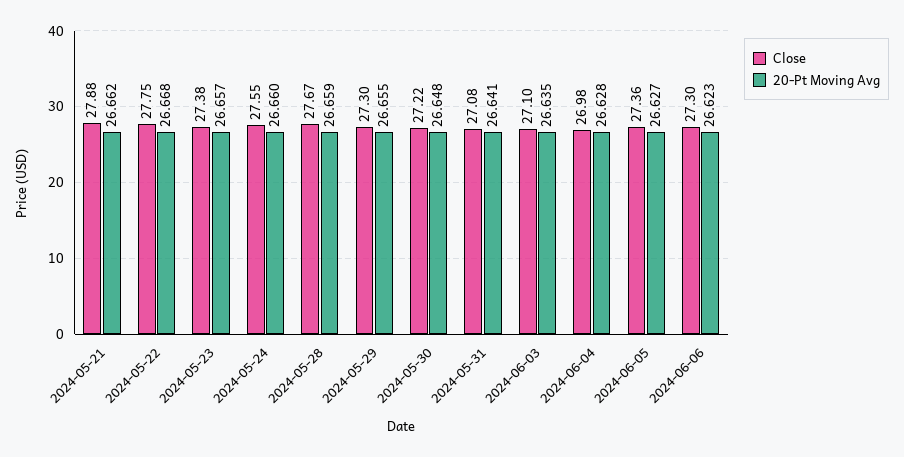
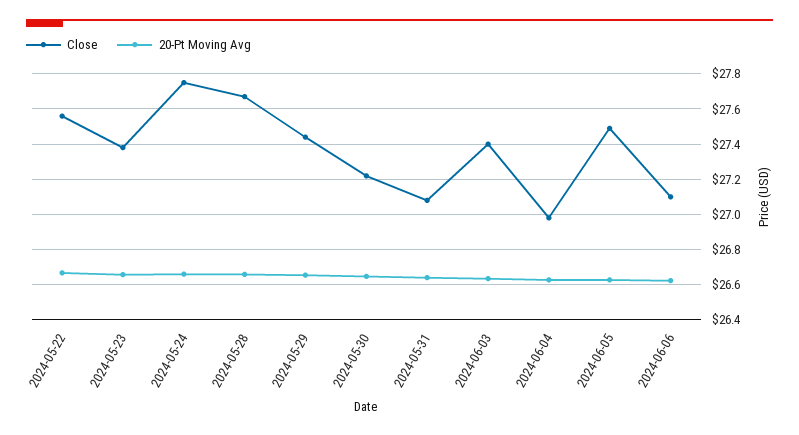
  {
    "Close": {
-     "2024-05-21": 27.88,
-     "2024-05-22": 27.75,
+     "2024-05-22": 27.55,
      "2024-05-23": 27.38,
-     "2024-05-24": 27.55,
+     "2024-05-24": 27.75,
      "2024-05-28": 27.67,
-     "2024-05-29": 27.3,
+     "2024-05-29": 27.45,
      "2024-05-30": 27.22,
      "2024-05-31": 27.08,
-     "2024-06-03": 27.1,
+     "2024-06-03": 27.4,
      "2024-06-04": 26.98,
-     "2024-06-05": 27.36,
+     "2024-06-05": 27.5,
-     "2024-06-06": 27.3
+     "2024-06-06": 27.1
    },
    "20-Pt Moving Avg": {
-     "2024-05-21": 26.662,
      "2024-05-22": 26.668,
      "2024-05-23": 26.657,
      "2024-05-24": 26.66,
      "2024-05-28": 26.659,
      "2024-05-29": 26.655,
      "2024-05-30": 26.648,
      "2024-05-31": 26.641,
      "2024-06-03": 26.635,
      "2024-06-04": 26.628,
      "2024-06-05": 26.627,
      "2024-06-06": 26.623
    }
  }

